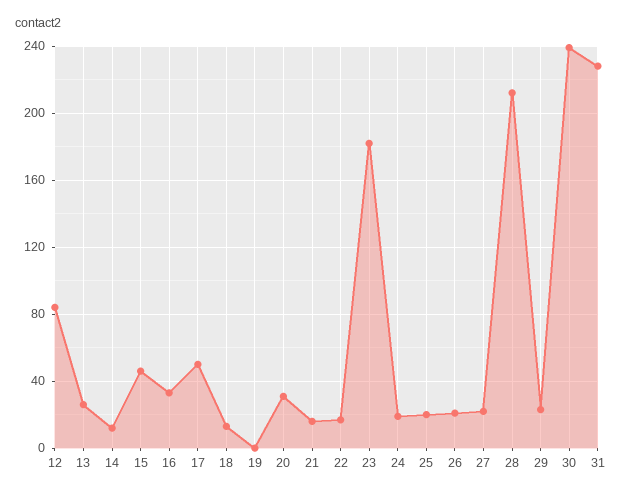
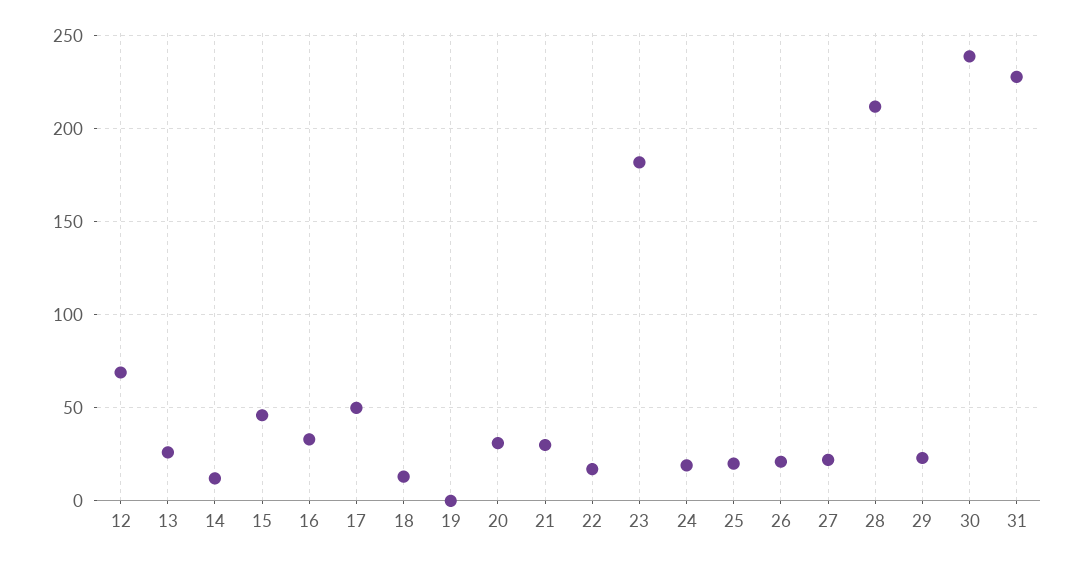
  {
-   "12": 85,
+   "12": 70,
    "13": 25,
    "14": 10,
    "15": 45,
    "16": 35,
    "17": 50,
    "18": 15,
    "19": 0,
    "20": 30,
-   "21": 15,
+   "21": 30,
    "22": 15,
    "23": 180,
    "24": 20,
    "25": 20,
    "26": 20,
    "27": 20,
    "28": 210,
    "29": 25,
    "30": 240,
    "31": 230
  }

